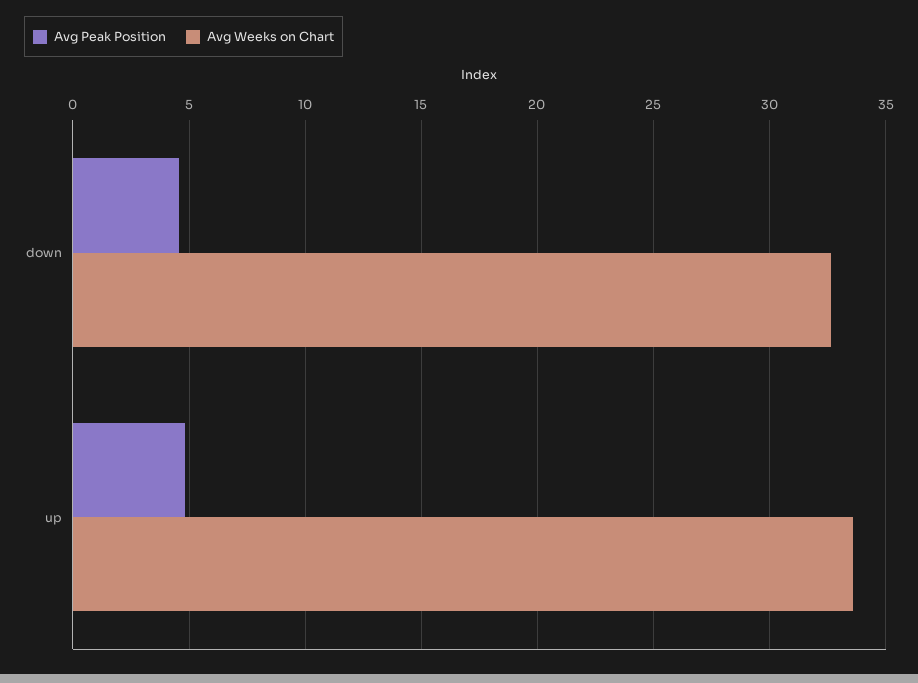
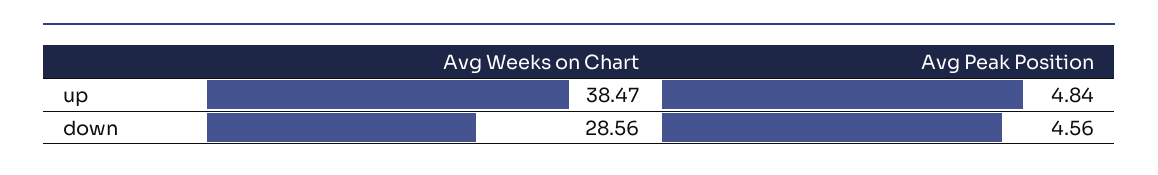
  {
    "Avg Peak Position": {
      "down": 4.56,
      "up": 4.84
    },
    "Avg Weeks on Chart": {
-     "down": 32.5,
+     "down": 28.56,
-     "up": 33.5
+     "up": 38.47
    }
  }

